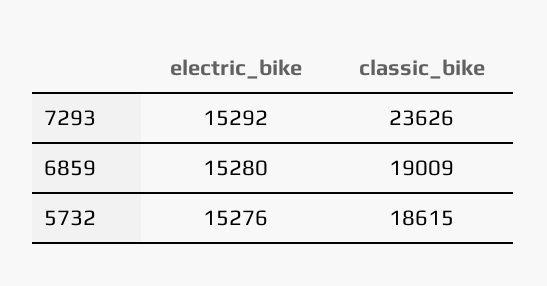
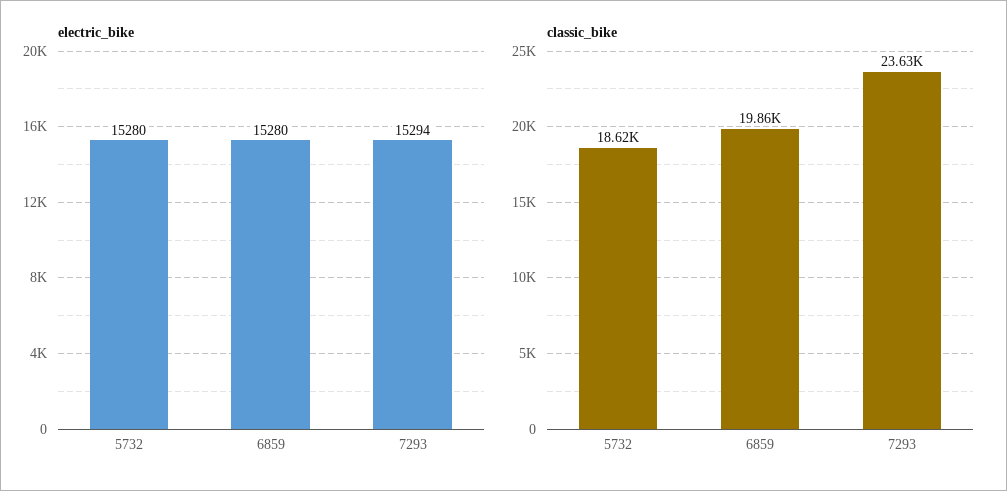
  {
    "electric_bike": {
-     "7293": 15292,
+     "7293": 15294,
      "6859": 15280,
-     "5732": 15276
+     "5732": 15280
    },
    "classic_bike": {
      "7293": 23626,
-     "6859": 19009,
+     "6859": 19860,
      "5732": 18615
    }
  }

